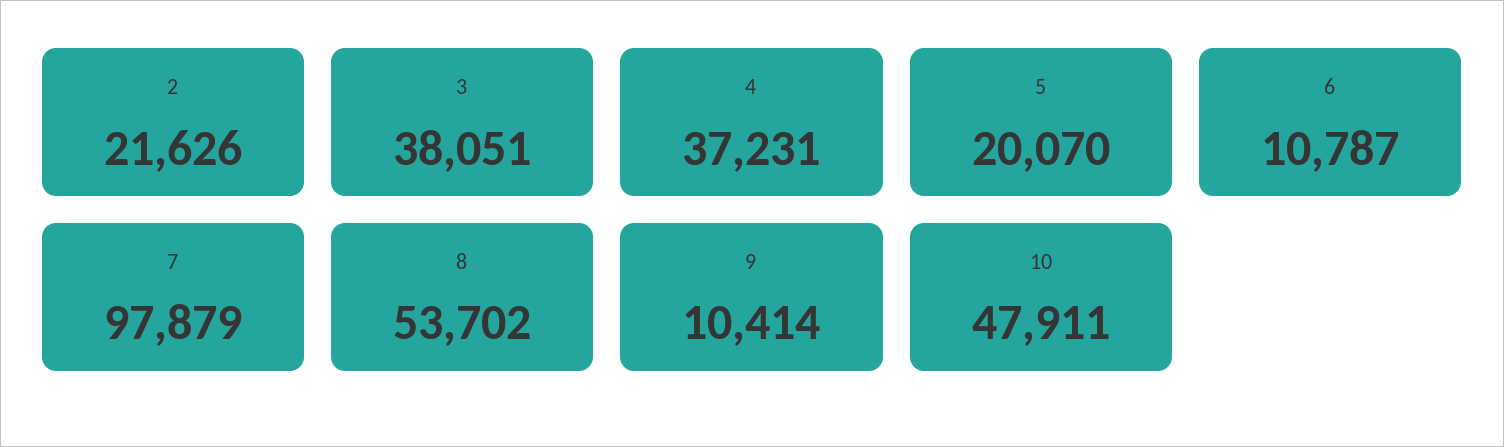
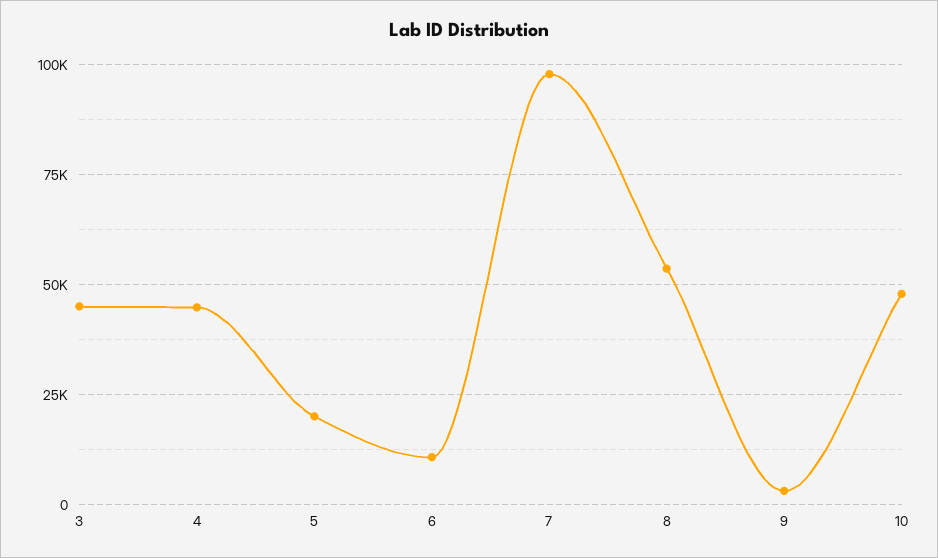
  {
-   "2": 21626,
-   "3": 38051,
+   "3": 45000,
-   "4": 37231,
+   "4": 45000,
    "5": 20070,
    "6": 10787,
    "7": 97879,
    "8": 53702,
-   "9": 10414,
+   "9": 2500,
    "10": 47911
  }

